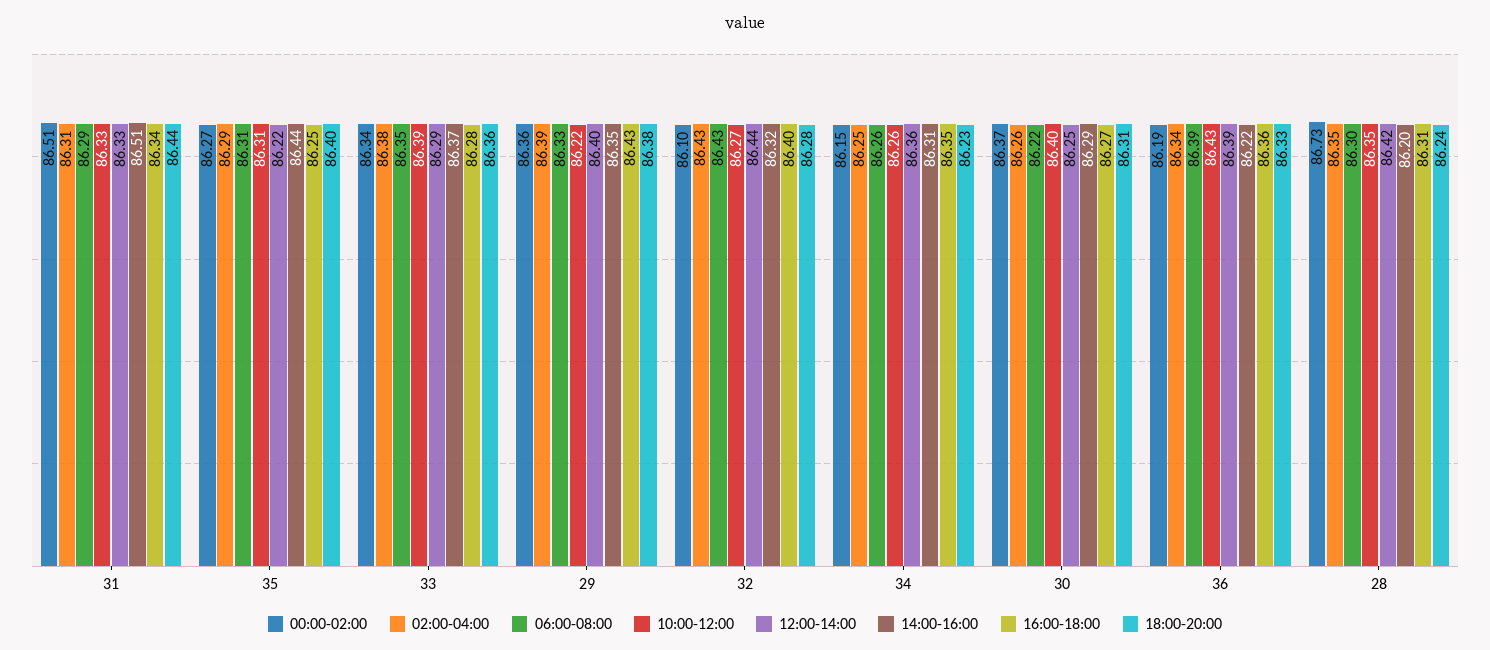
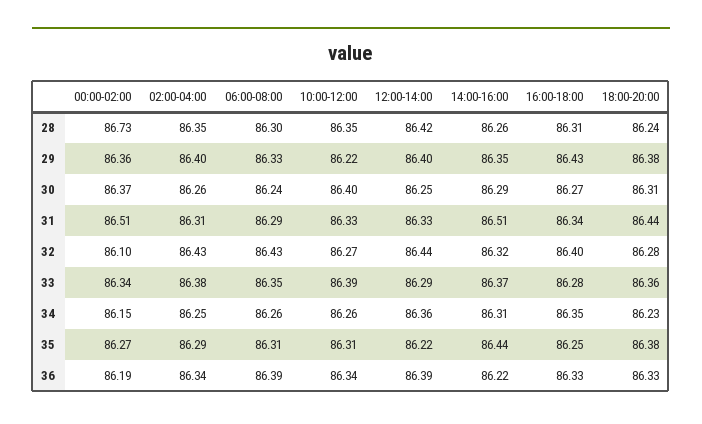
  {
    "00:00-02:00": {
      "31": 86.51,
      "35": 86.27,
      "33": 86.34,
      "29": 86.36,
      "32": 86.1,
      "34": 86.15,
      "30": 86.37,
      "36": 86.19,
      "28": 86.73
    },
    "02:00-04:00": {
      "31": 86.31,
      "35": 86.29,
      "33": 86.38,
-     "29": 86.39,
+     "29": 86.4,
      "32": 86.43,
      "34": 86.25,
      "30": 86.26,
      "36": 86.34,
      "28": 86.35
    },
    "06:00-08:00": {
      "31": 86.29,
      "35": 86.31,
      "33": 86.35,
      "29": 86.33,
      "32": 86.43,
      "34": 86.26,
-     "30": 86.22,
+     "30": 86.24,
      "36": 86.39,
      "28": 86.3
    },
    "10:00-12:00": {
      "31": 86.33,
      "35": 86.31,
      "33": 86.39,
      "29": 86.22,
      "32": 86.27,
      "34": 86.26,
      "30": 86.4,
-     "36": 86.43,
+     "36": 86.34,
      "28": 86.35
    },
    "12:00-14:00": {
      "31": 86.33,
      "35": 86.22,
      "33": 86.29,
      "29": 86.4,
      "32": 86.44,
      "34": 86.36,
      "30": 86.25,
      "36": 86.39,
      "28": 86.42
    },
    "14:00-16:00": {
      "31": 86.51,
      "35": 86.44,
      "33": 86.37,
      "29": 86.35,
      "32": 86.32,
      "34": 86.31,
      "30": 86.29,
      "36": 86.22,
-     "28": 86.2
+     "28": 86.26
    },
    "16:00-18:00": {
      "31": 86.34,
      "35": 86.25,
      "33": 86.28,
      "29": 86.43,
      "32": 86.4,
      "34": 86.35,
      "30": 86.27,
-     "36": 86.36,
+     "36": 86.33,
      "28": 86.31
    },
    "18:00-20:00": {
      "31": 86.44,
-     "35": 86.4,
+     "35": 86.38,
      "33": 86.36,
      "29": 86.38,
      "32": 86.28,
      "34": 86.23,
      "30": 86.31,
      "36": 86.33,
      "28": 86.24
    }
  }

